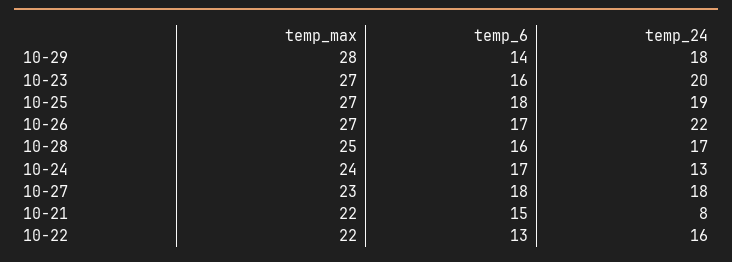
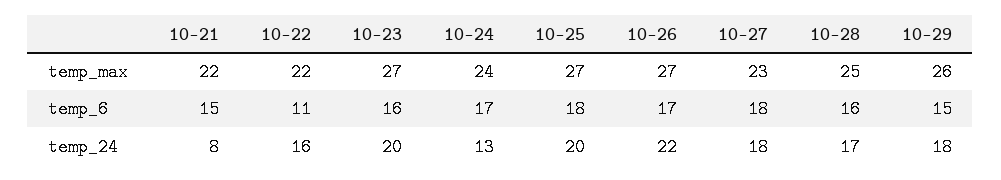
  {
    "temp_max": {
-     "10-29": 28,
+     "10-29": 26,
      "10-23": 27,
      "10-25": 27,
      "10-26": 27,
      "10-28": 25,
      "10-24": 24,
      "10-27": 23,
      "10-21": 22,
      "10-22": 22
    },
    "temp_6": {
-     "10-29": 14,
+     "10-29": 15,
      "10-23": 16,
      "10-25": 18,
      "10-26": 17,
      "10-28": 16,
      "10-24": 17,
      "10-27": 18,
      "10-21": 15,
-     "10-22": 13
+     "10-22": 11
    },
    "temp_24": {
      "10-29": 18,
      "10-23": 20,
-     "10-25": 19,
+     "10-25": 20,
      "10-26": 22,
      "10-28": 17,
      "10-24": 13,
      "10-27": 18,
      "10-21": 8,
      "10-22": 16
    }
  }

